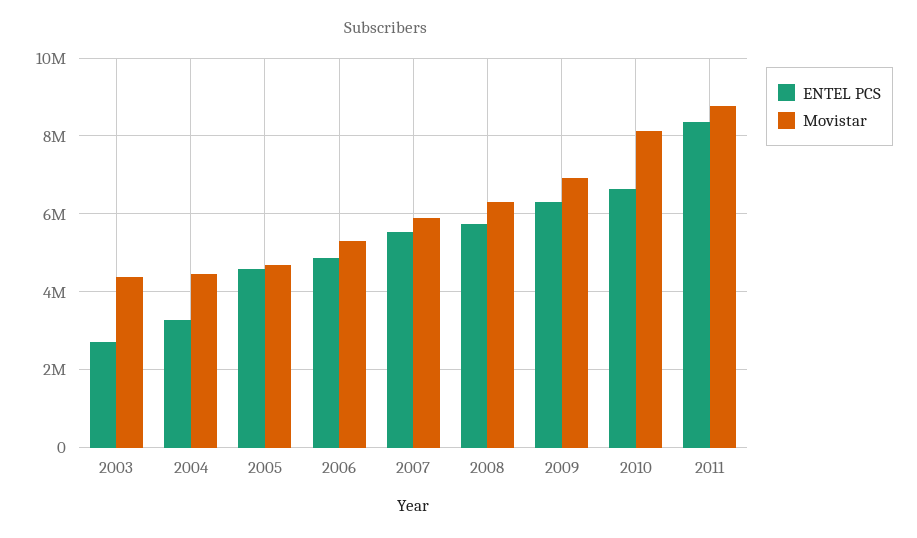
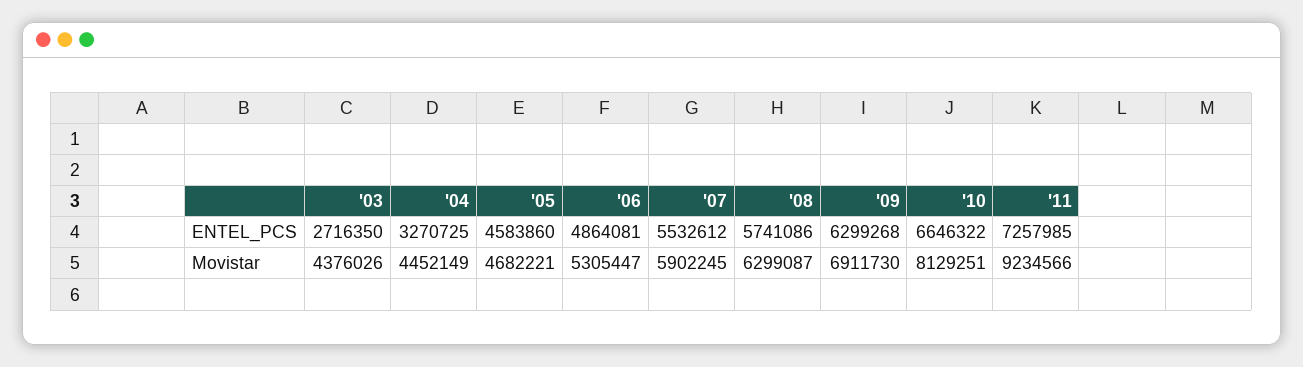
  {
    "ENTEL PCS": {
      "2003": 2716350,
      "2004": 3270725,
      "2005": 4583860,
      "2006": 4864081,
      "2007": 5532612,
      "2008": 5741086,
      "2009": 6299268,
      "2010": 6646322,
-     "2011": 8400000
+     "2011": 7257985
    },
    "Movistar": {
      "2003": 4376026,
      "2004": 4452149,
      "2005": 4682221,
      "2006": 5305447,
      "2007": 5902245,
      "2008": 6299087,
      "2009": 6911730,
      "2010": 8129251,
-     "2011": 8800000
+     "2011": 9234566
    }
  }

